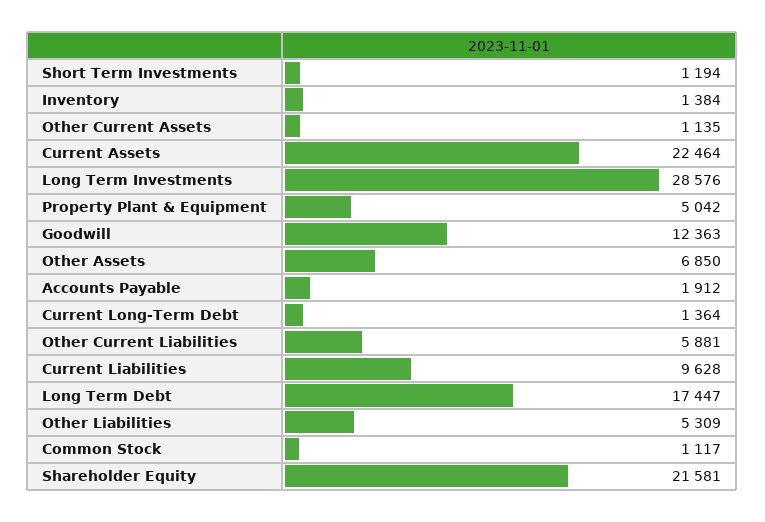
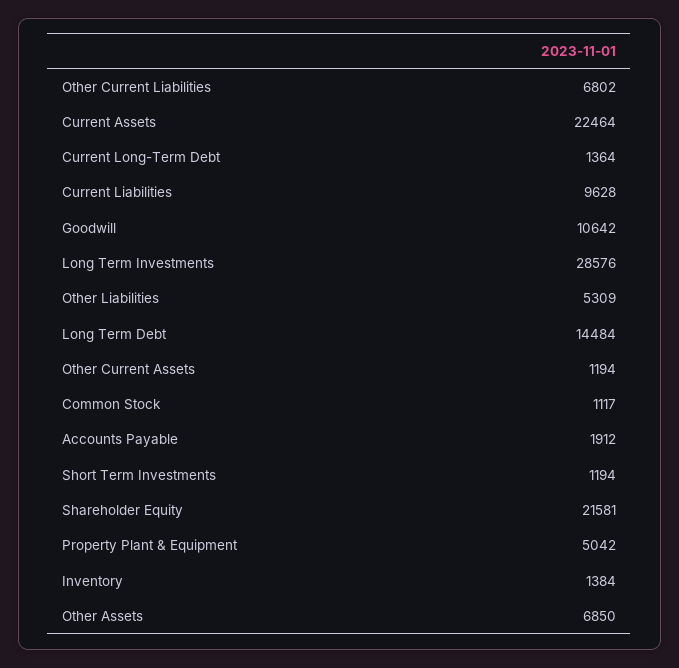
  {
    "Short Term Investments": 1194,
    "Inventory": 1384,
-   "Other Current Assets": 1135,
+   "Other Current Assets": 1194,
    "Current Assets": 22464,
    "Long Term Investments": 28576,
    "Property Plant & Equipment": 5042,
-   "Goodwill": 12363,
+   "Goodwill": 10642,
    "Other Assets": 6850,
    "Accounts Payable": 1912,
    "Current Long-Term Debt": 1364,
-   "Other Current Liabilities": 5881,
+   "Other Current Liabilities": 6802,
    "Current Liabilities": 9628,
-   "Long Term Debt": 17447,
+   "Long Term Debt": 14484,
    "Other Liabilities": 5309,
    "Common Stock": 1117,
    "Shareholder Equity": 21581
  }

